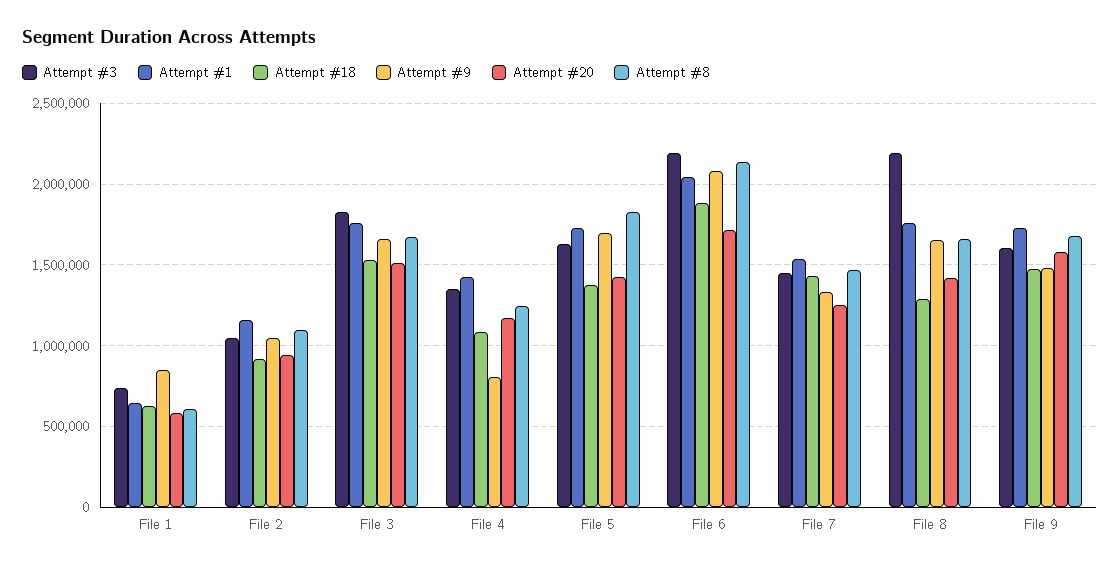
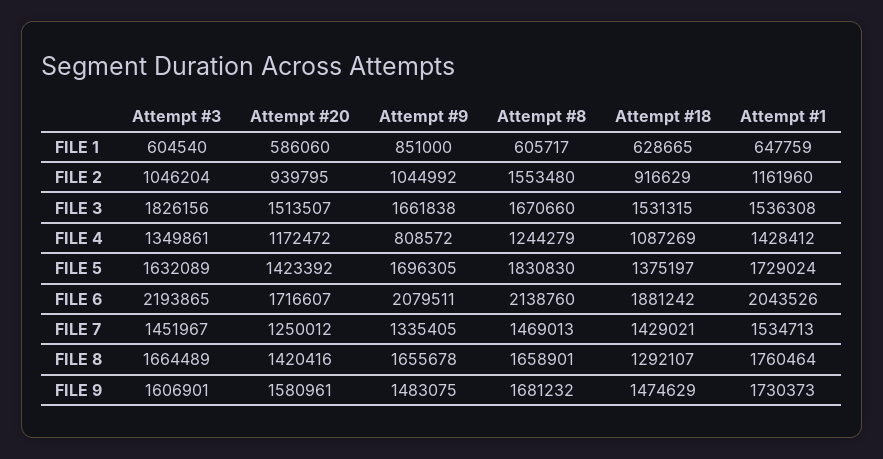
  {
    "Attempt #3": {
-     "File 1": 750000,
+     "File 1": 604540,
      "File 2": 1046204,
      "File 3": 1826156,
      "File 4": 1349861,
      "File 5": 1632089,
      "File 6": 2193865,
      "File 7": 1451967,
-     "File 8": 2200000,
+     "File 8": 1664489,
      "File 9": 1606901
    },
    "Attempt #1": {
      "File 1": 647759,
      "File 2": 1161960,
-     "File 3": 1750000,
+     "File 3": 1536308,
      "File 4": 1428412,
      "File 5": 1729024,
      "File 6": 2043526,
      "File 7": 1534713,
      "File 8": 1760464,
      "File 9": 1730373
    },
    "Attempt #18": {
      "File 1": 628665,
      "File 2": 916629,
      "File 3": 1531315,
      "File 4": 1087269,
      "File 5": 1375197,
      "File 6": 1881242,
      "File 7": 1429021,
      "File 8": 1292107,
      "File 9": 1474629
    },
    "Attempt #9": {
      "File 1": 851000,
      "File 2": 1044992,
      "File 3": 1661838,
      "File 4": 808572,
      "File 5": 1696305,
      "File 6": 2079511,
      "File 7": 1335405,
      "File 8": 1655678,
      "File 9": 1483075
    },
    "Attempt #20": {
      "File 1": 586060,
      "File 2": 939795,
      "File 3": 1513507,
      "File 4": 1172472,
      "File 5": 1423392,
      "File 6": 1716607,
      "File 7": 1250012,
      "File 8": 1420416,
      "File 9": 1580961
    },
    "Attempt #8": {
      "File 1": 605717,
-     "File 2": 1100000,
+     "File 2": 1553480,
      "File 3": 1670660,
      "File 4": 1244279,
      "File 5": 1830830,
      "File 6": 2138760,
      "File 7": 1469013,
      "File 8": 1658901,
      "File 9": 1681232
    }
  }

